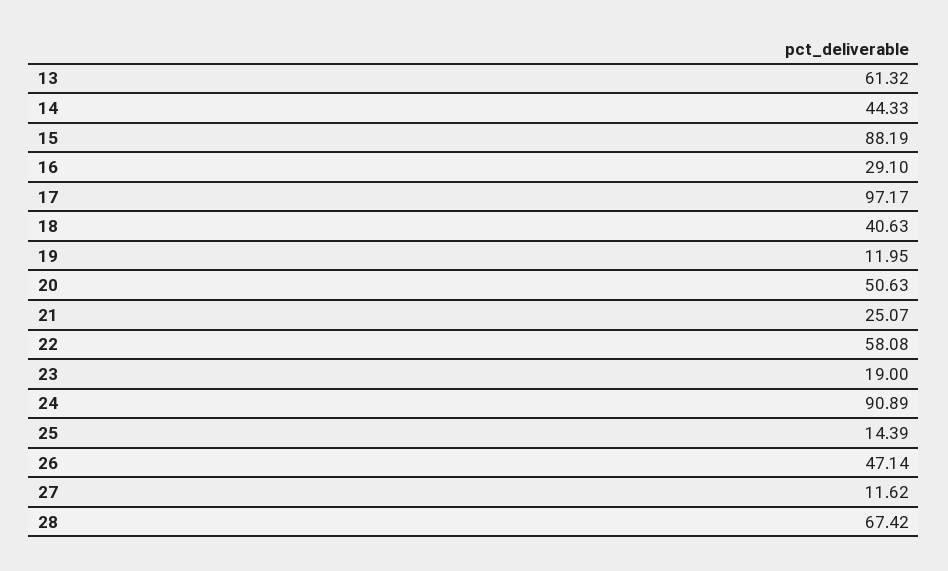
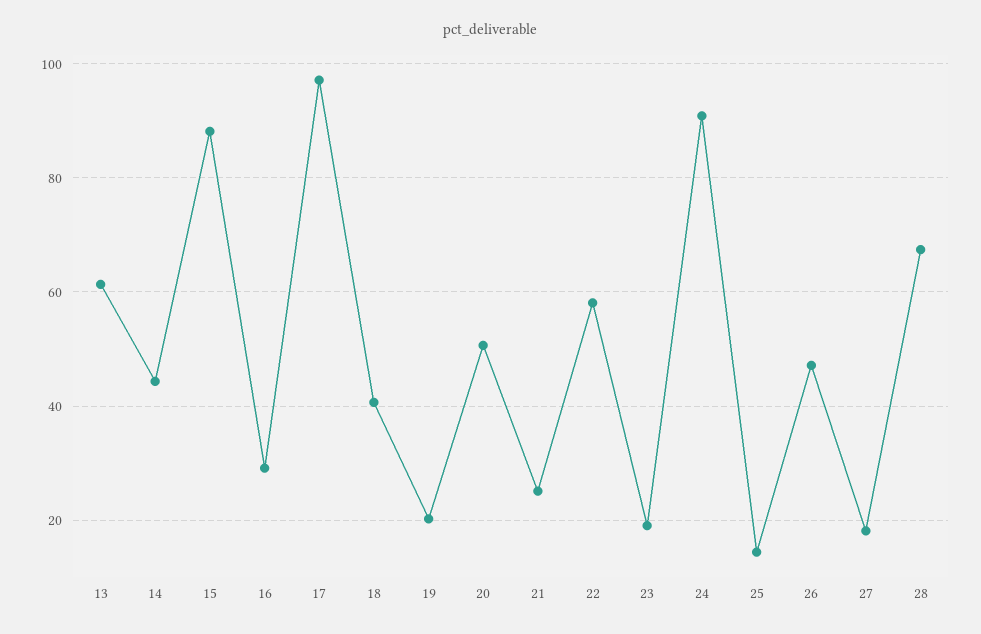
  {
    "13": 61.32,
    "14": 44.33,
    "15": 88.19,
    "16": 29.1,
    "17": 97.17,
    "18": 40.63,
-   "19": 11.95,
+   "19": 20,
    "20": 50.63,
    "21": 25.07,
    "22": 58.08,
    "23": 19,
    "24": 90.89,
    "25": 14.39,
    "26": 47.14,
-   "27": 11.62,
+   "27": 18,
    "28": 67.42
  }

